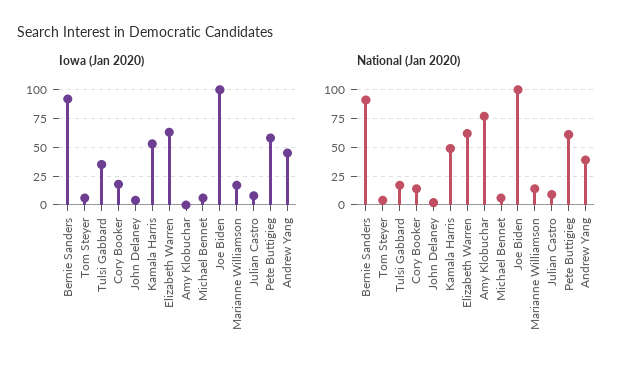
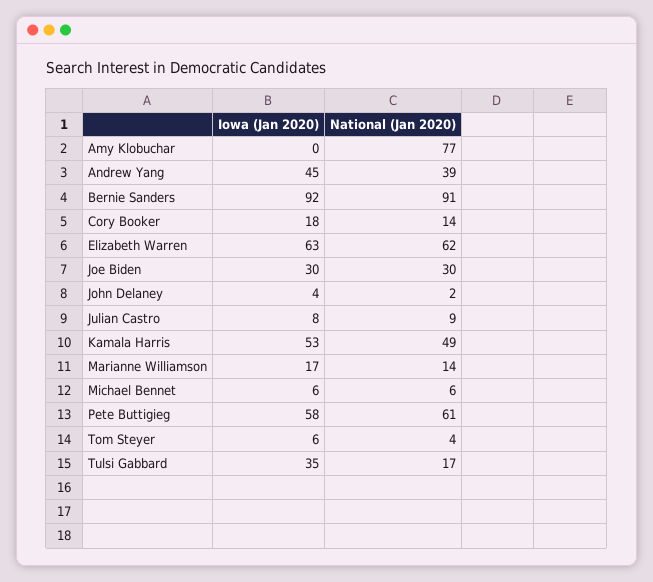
  {
    "Iowa (Jan 2020)": {
      "Bernie Sanders": 92,
      "Tom Steyer": 6,
      "Tulsi Gabbard": 35,
      "Cory Booker": 18,
      "John Delaney": 4,
      "Kamala Harris": 53,
      "Elizabeth Warren": 63,
      "Amy Klobuchar": 0,
      "Michael Bennet": 6,
-     "Joe Biden": 100,
+     "Joe Biden": 30,
      "Marianne Williamson": 17,
      "Julian Castro": 8,
      "Pete Buttigieg": 58,
      "Andrew Yang": 45
    },
    "National (Jan 2020)": {
      "Bernie Sanders": 91,
      "Tom Steyer": 4,
      "Tulsi Gabbard": 17,
      "Cory Booker": 14,
      "John Delaney": 2,
      "Kamala Harris": 49,
      "Elizabeth Warren": 62,
      "Amy Klobuchar": 77,
      "Michael Bennet": 6,
-     "Joe Biden": 100,
+     "Joe Biden": 30,
      "Marianne Williamson": 14,
      "Julian Castro": 9,
      "Pete Buttigieg": 61,
      "Andrew Yang": 39
    }
  }

